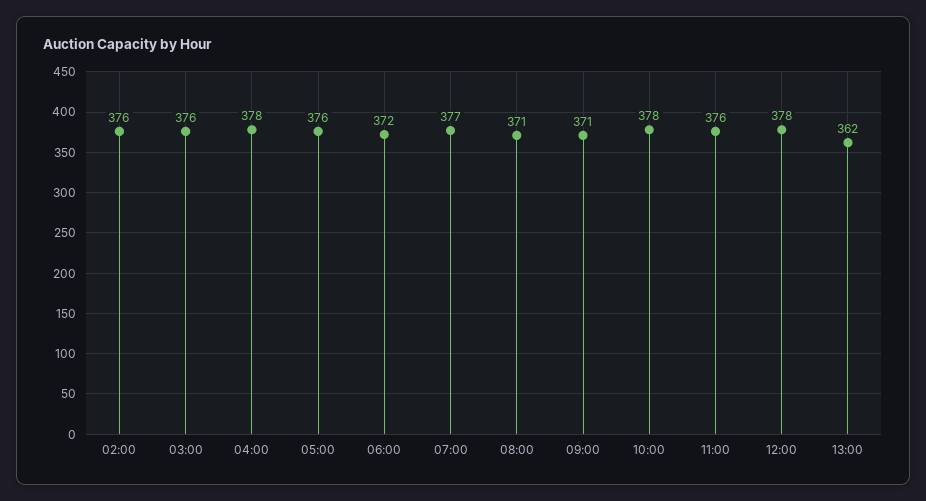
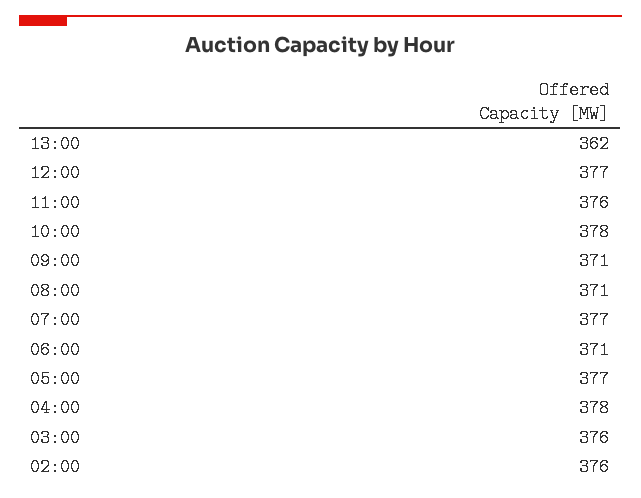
  {
    "02:00": 376,
    "03:00": 376,
    "04:00": 378,
-   "05:00": 376,
+   "05:00": 377,
-   "06:00": 372,
+   "06:00": 371,
    "07:00": 377,
    "08:00": 371,
    "09:00": 371,
    "10:00": 378,
    "11:00": 376,
-   "12:00": 378,
+   "12:00": 377,
    "13:00": 362
  }

